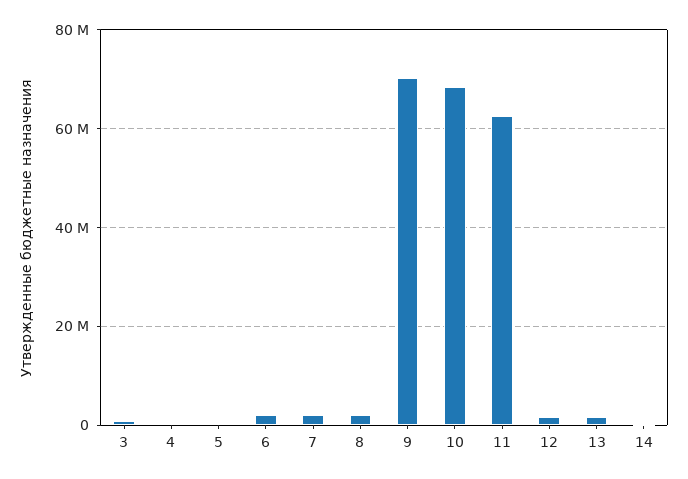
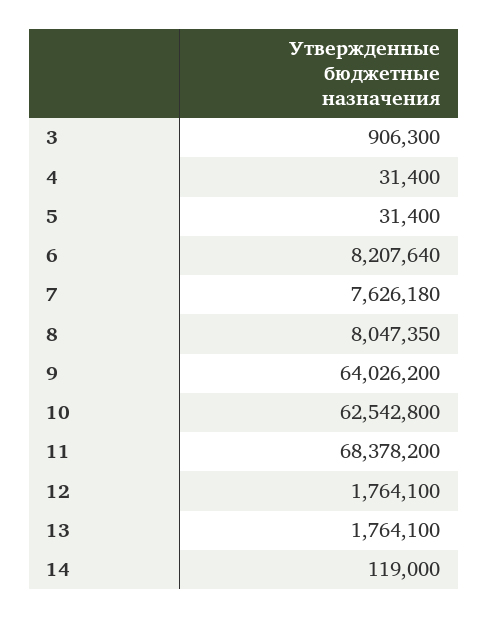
  {
    "3": 906300,
    "4": 31400,
    "5": 31400,
-   "6": 2000000,
+   "6": 8207640,
-   "7": 2000000,
+   "7": 7626180,
-   "8": 2000000,
+   "8": 8047350,
-   "9": 70000000,
+   "9": 64026200,
-   "10": 68000000,
+   "10": 62542800,
-   "11": 62000000,
+   "11": 68378200,
    "12": 1764100,
    "13": 1764100,
    "14": 119000
  }

